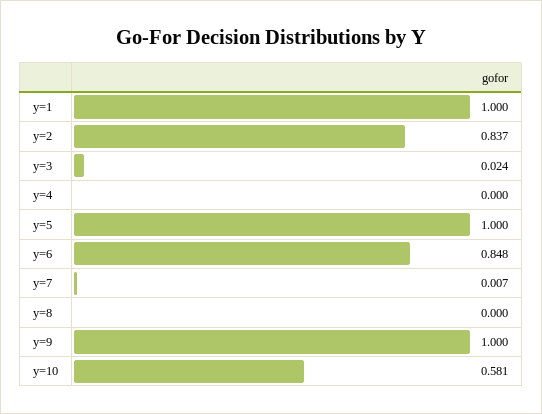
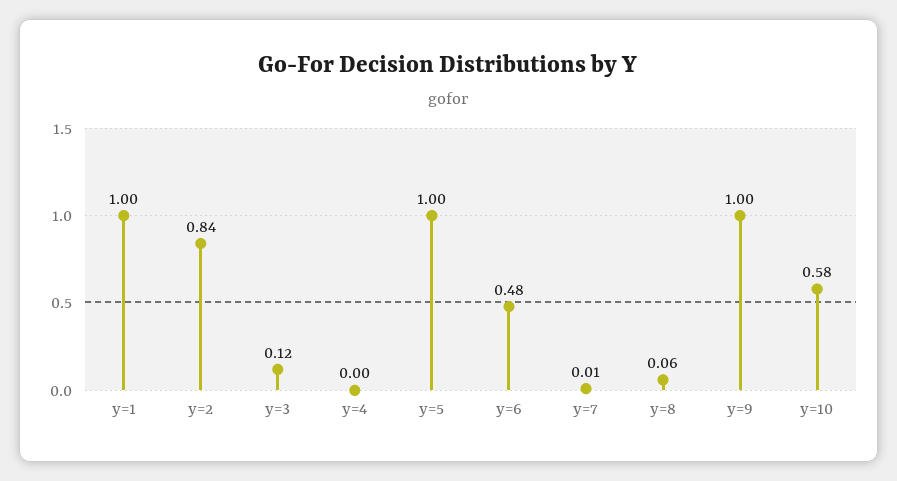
  {
    "y=1": 1,
    "y=2": 0.837,
-   "y=3": 0.024,
+   "y=3": 0.12,
    "y=4": 0,
    "y=5": 1,
-   "y=6": 0.848,
+   "y=6": 0.48,
    "y=7": 0.007,
-   "y=8": 0,
+   "y=8": 0.06,
    "y=9": 1,
    "y=10": 0.581
  }

